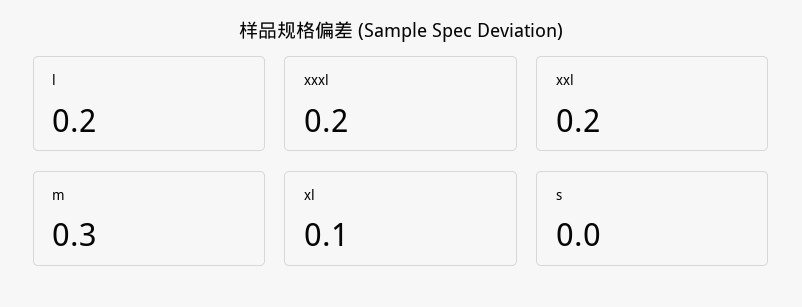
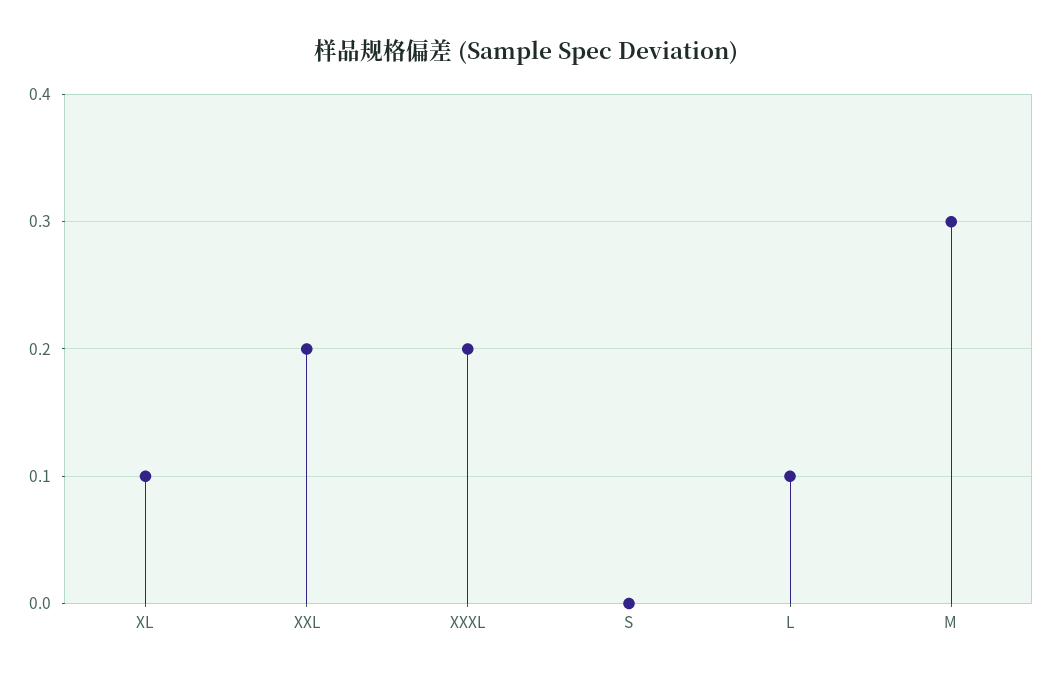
  {
-   "l": 0.2,
+   "l": 0.1,
    "xxxl": 0.2,
    "xxl": 0.2,
    "m": 0.3,
    "xl": 0.1,
    "s": 0
  }

